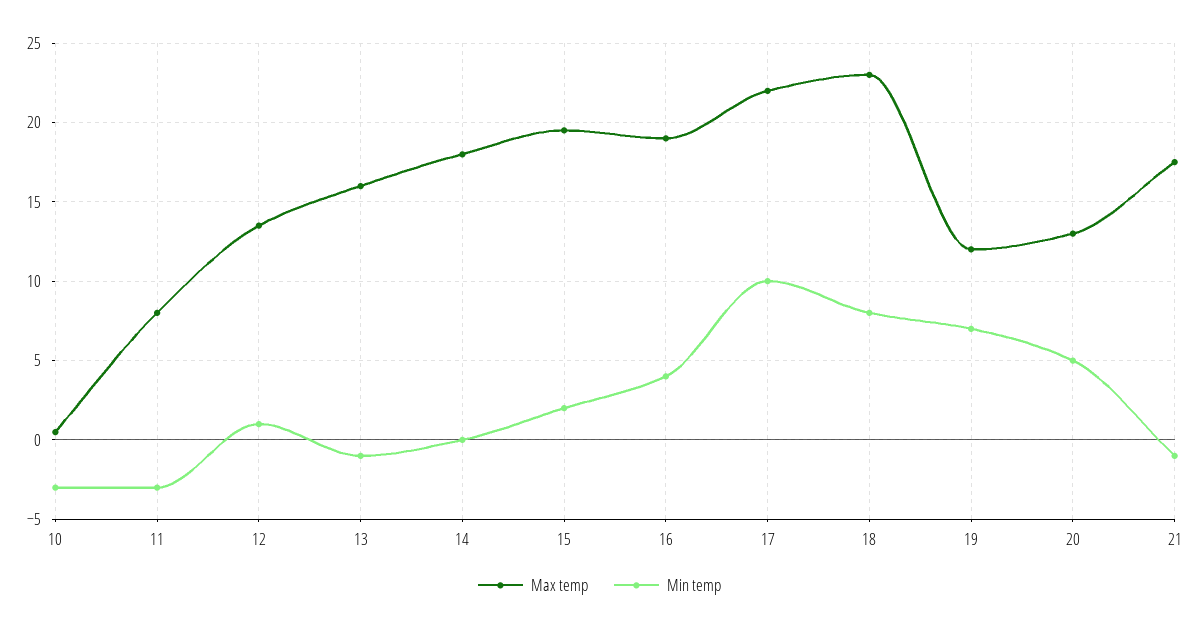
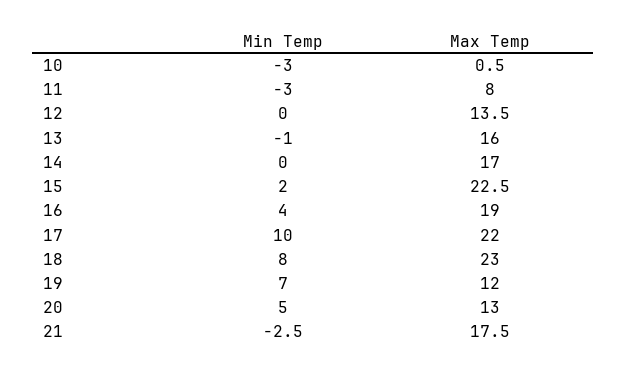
  {
    "Max temp": {
      "10": 0.5,
      "11": 8,
      "12": 13.5,
      "13": 16,
-     "14": 18,
+     "14": 17,
-     "15": 19.5,
+     "15": 22.5,
      "16": 19,
      "17": 22,
      "18": 23,
      "19": 12,
      "20": 13,
      "21": 17.5
    },
    "Min temp": {
      "10": -3,
      "11": -3,
-     "12": 1,
+     "12": 0,
      "13": -1,
      "14": 0,
      "15": 2,
      "16": 4,
      "17": 10,
      "18": 8,
      "19": 7,
      "20": 5,
-     "21": -1
+     "21": -2.5
    }
  }

